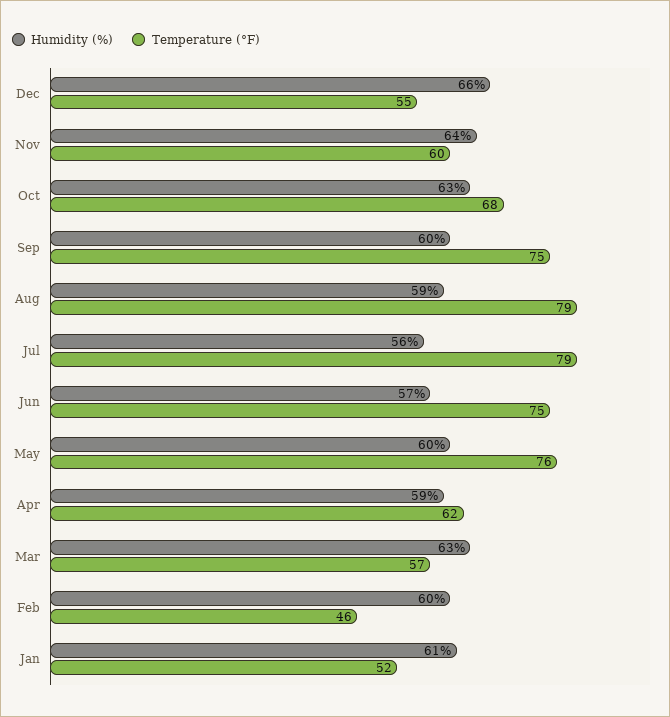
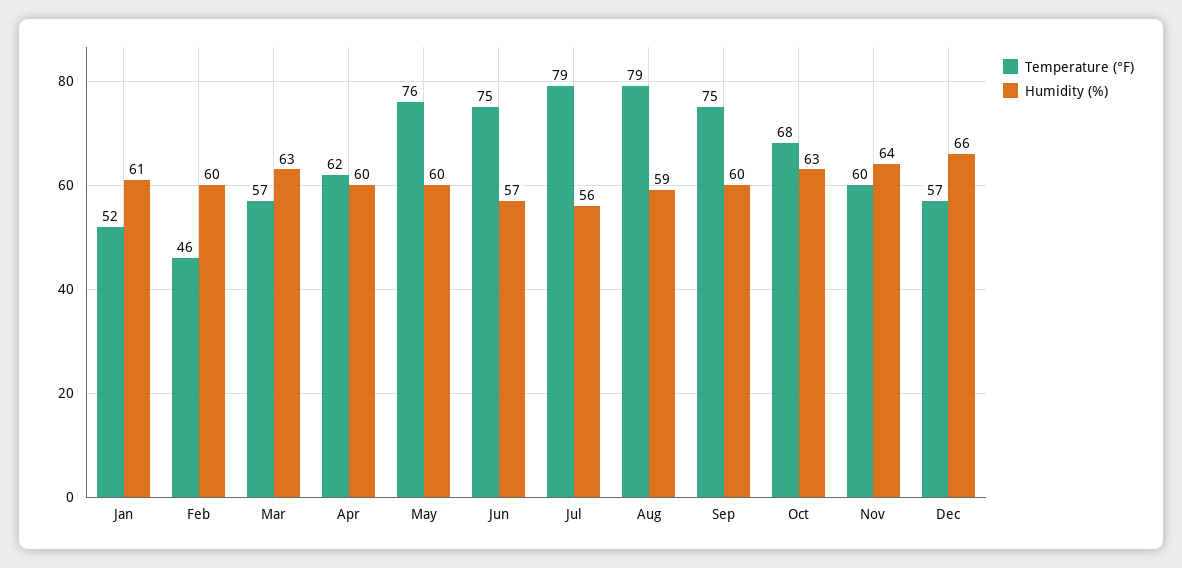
  {
    "Humidity (%)": {
      "Dec": 66,
      "Nov": 64,
      "Oct": 63,
      "Sep": 60,
      "Aug": 59,
      "Jul": 56,
      "Jun": 57,
      "May": 60,
-     "Apr": 59,
+     "Apr": 60,
      "Mar": 63,
      "Feb": 60,
      "Jan": 61
    },
    "Temperature (°F)": {
-     "Dec": 55,
+     "Dec": 57,
      "Nov": 60,
      "Oct": 68,
      "Sep": 75,
      "Aug": 79,
      "Jul": 79,
      "Jun": 75,
      "May": 76,
      "Apr": 62,
      "Mar": 57,
      "Feb": 46,
      "Jan": 52
    }
  }

